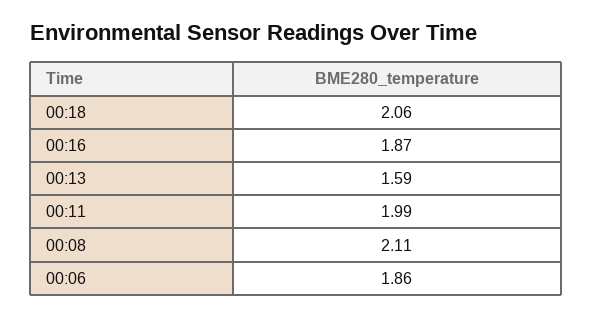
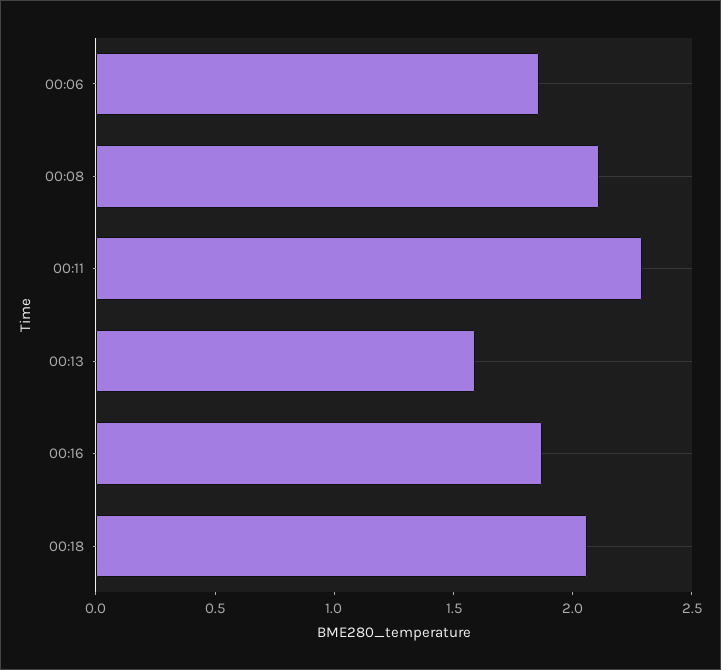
  {
    "00:18": 2.06,
    "00:16": 1.87,
    "00:13": 1.59,
-   "00:11": 1.99,
+   "00:11": 2.3,
    "00:08": 2.11,
    "00:06": 1.86
  }

